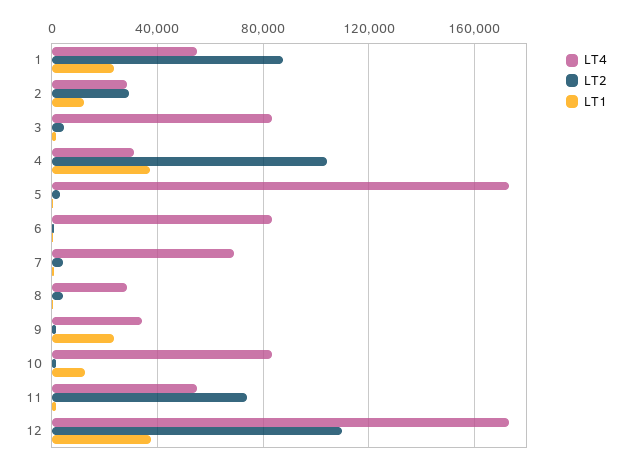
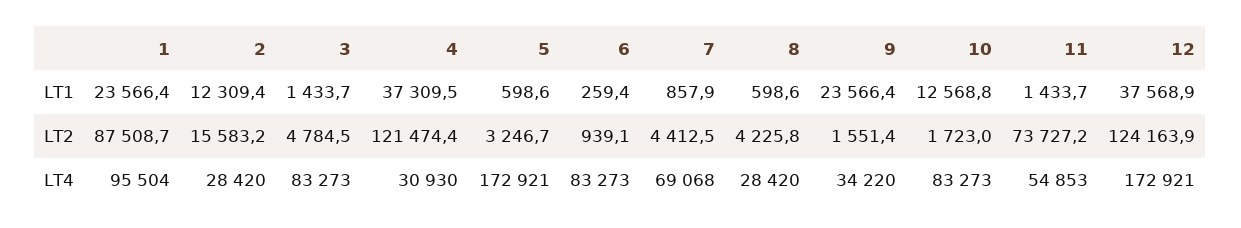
  {
    "LT4": {
-     "1": 55000,
+     "1": 95504,
      "2": 28420,
      "3": 83273,
      "4": 30930,
      "5": 172921,
      "6": 83273,
      "7": 69068,
      "8": 28420,
      "9": 34220,
      "10": 83273,
      "11": 54853,
      "12": 172921
    },
    "LT2": {
      "1": 87508.7,
-     "2": 30000,
+     "2": 15583.2,
      "3": 4784.5,
-     "4": 105000,
+     "4": 121474.4,
      "5": 3246.7,
      "6": 939.1,
      "7": 4412.5,
      "8": 4225.8,
      "9": 1551.4,
      "10": 1723,
      "11": 73727.2,
-     "12": 110000
+     "12": 124163.9
    },
    "LT1": {
      "1": 23566.4,
      "2": 12309.4,
      "3": 1433.7,
      "4": 37309.5,
      "5": 598.6,
      "6": 259.4,
      "7": 857.9,
      "8": 598.6,
      "9": 23566.4,
      "10": 12568.8,
      "11": 1433.7,
      "12": 37568.9
    }
  }

